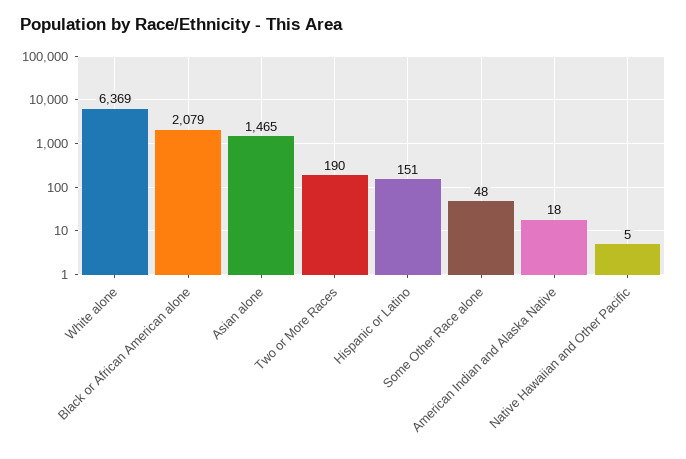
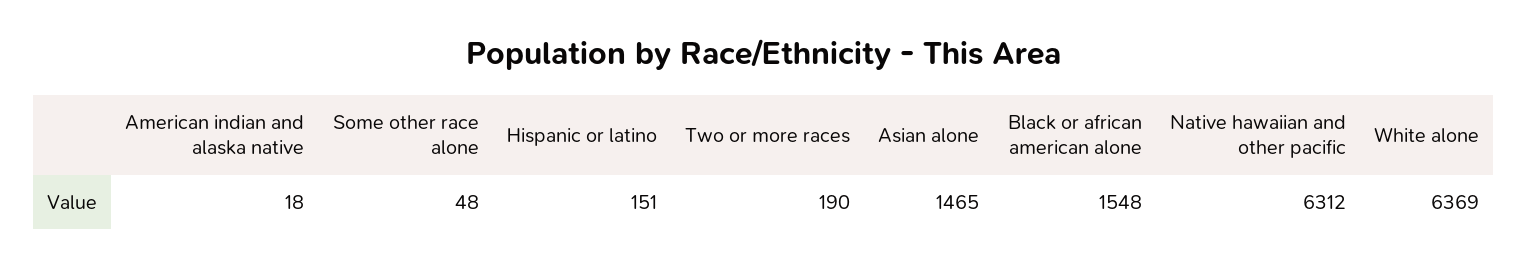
  {
    "White alone": 6369,
-   "Black or African American alone": 2079,
+   "Black or African American alone": 1548,
    "Asian alone": 1465,
    "Two or More Races": 190,
    "Hispanic or Latino": 151,
    "Some Other Race alone": 48,
    "American Indian and Alaska Native": 18,
-   "Native Hawaiian and Other Pacific": 5
+   "Native Hawaiian and Other Pacific": 6312
  }

